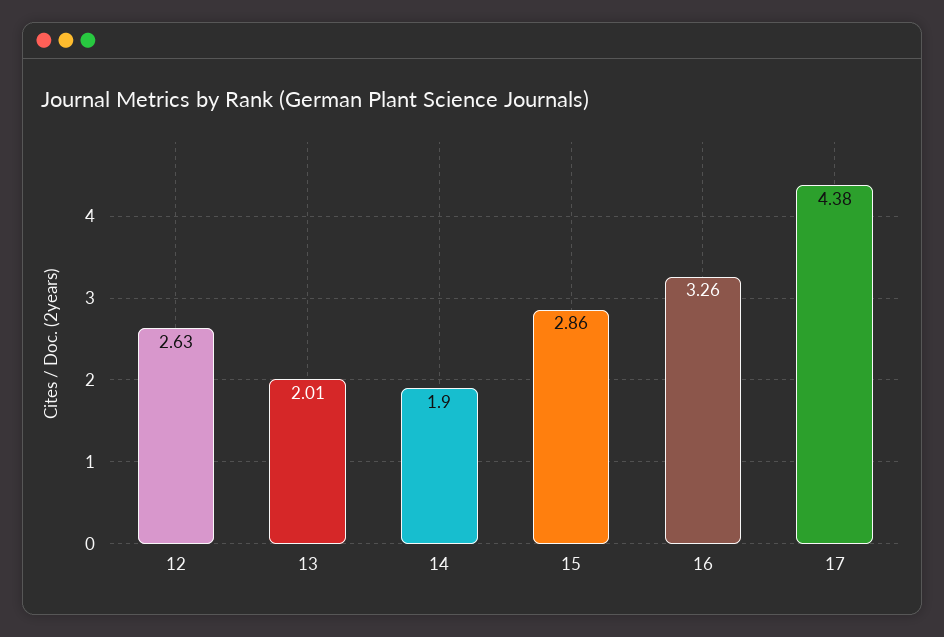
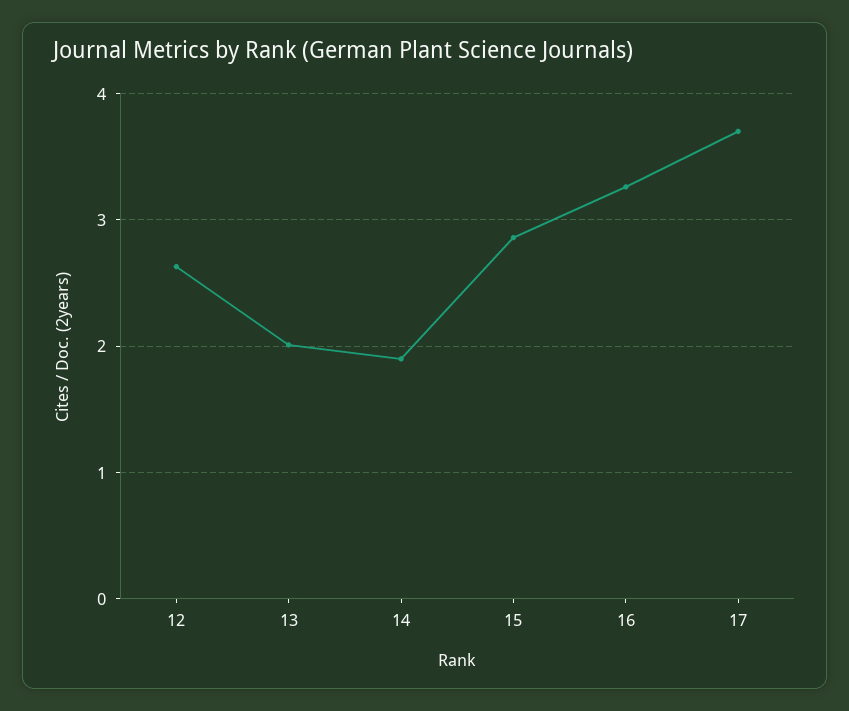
  {
    "12": 2.63,
    "13": 2.01,
    "14": 1.9,
    "15": 2.86,
    "16": 3.26,
-   "17": 4.38
+   "17": 3.7
  }

